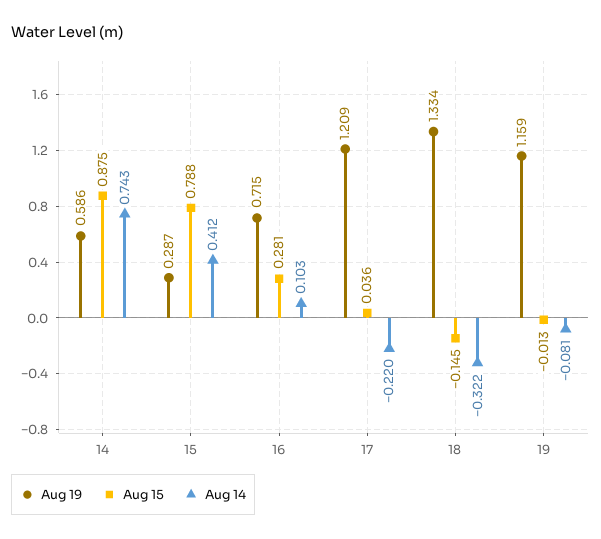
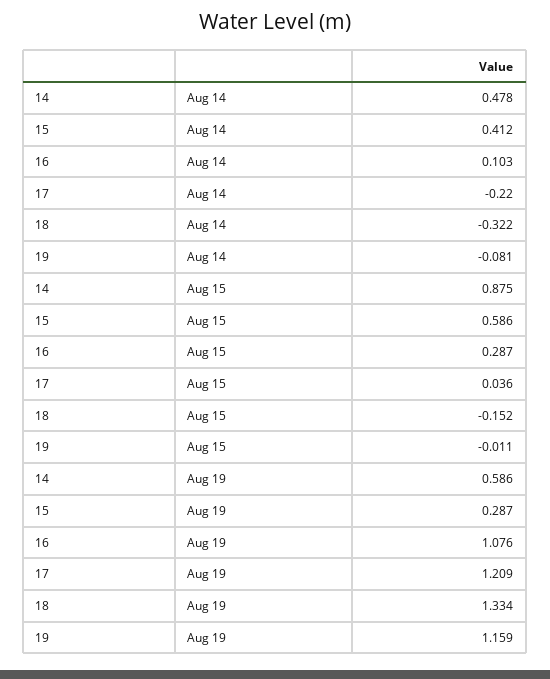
  {
    "Aug 19": {
      "14": 0.586,
      "15": 0.287,
-     "16": 0.715,
+     "16": 1.076,
      "17": 1.209,
      "18": 1.334,
      "19": 1.159
    },
    "Aug 15": {
      "14": 0.875,
-     "15": 0.788,
+     "15": 0.586,
-     "16": 0.281,
+     "16": 0.287,
      "17": 0.036,
-     "18": -0.145,
+     "18": -0.152,
-     "19": -0.013
+     "19": -0.011
    },
    "Aug 14": {
-     "14": 0.743,
+     "14": 0.478,
      "15": 0.412,
      "16": 0.103,
      "17": -0.22,
      "18": -0.322,
      "19": -0.081
    }
  }

